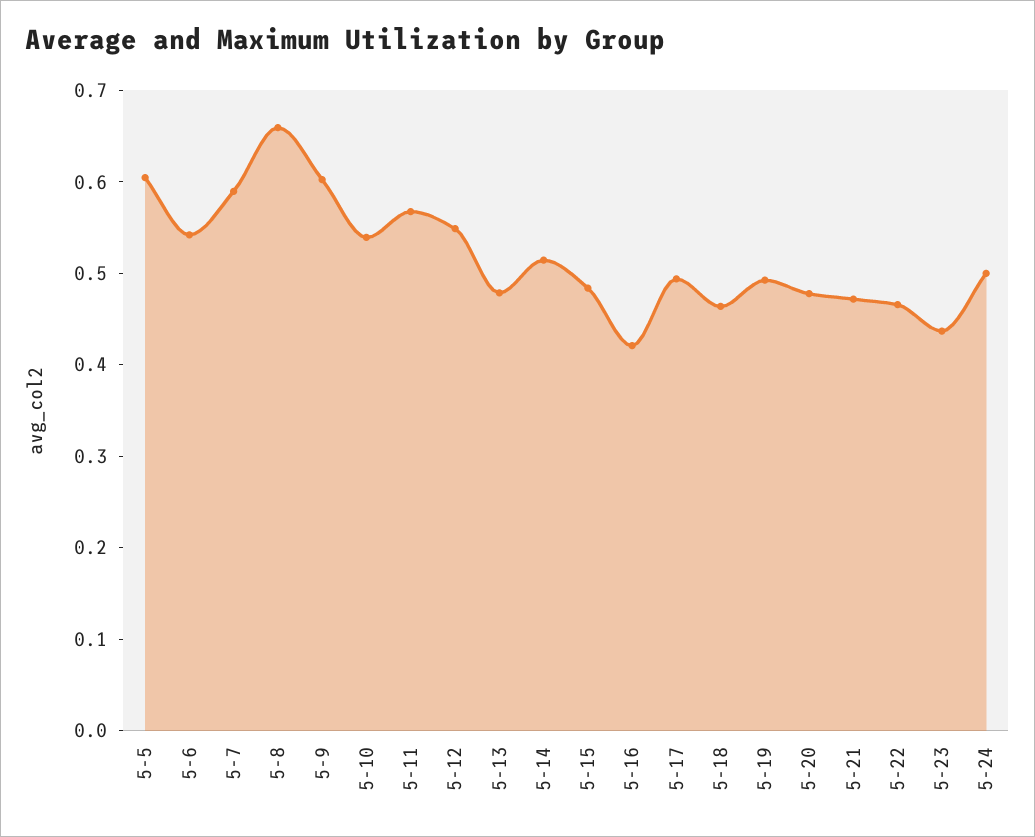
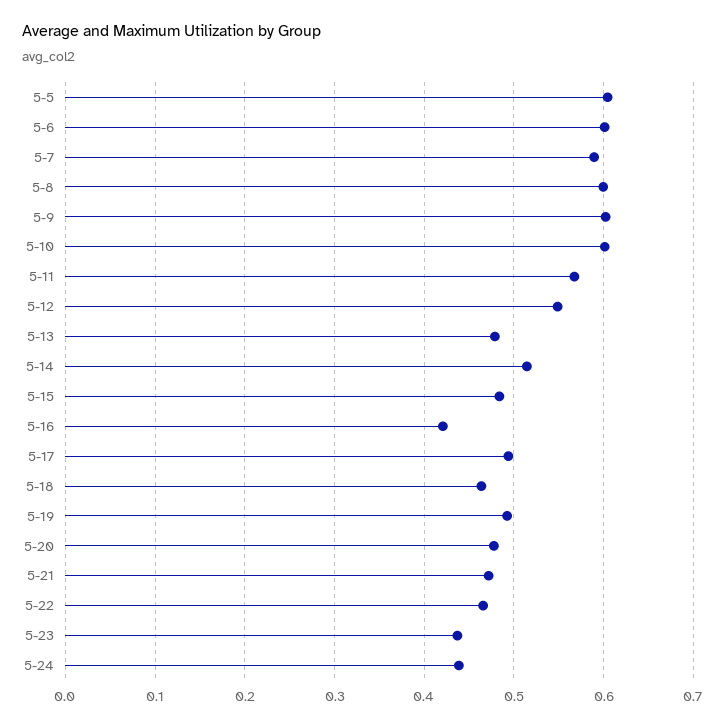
  {
    "5-5": 0.6,
-   "5-6": 0.54,
+   "5-6": 0.6,
    "5-7": 0.59,
-   "5-8": 0.66,
+   "5-8": 0.6,
    "5-9": 0.6,
-   "5-10": 0.54,
+   "5-10": 0.6,
    "5-11": 0.57,
    "5-12": 0.55,
    "5-13": 0.48,
    "5-14": 0.51,
    "5-15": 0.48,
    "5-16": 0.42,
    "5-17": 0.49,
    "5-18": 0.46,
    "5-19": 0.49,
    "5-20": 0.48,
    "5-21": 0.47,
    "5-22": 0.47,
    "5-23": 0.44,
-   "5-24": 0.5
+   "5-24": 0.44
  }

